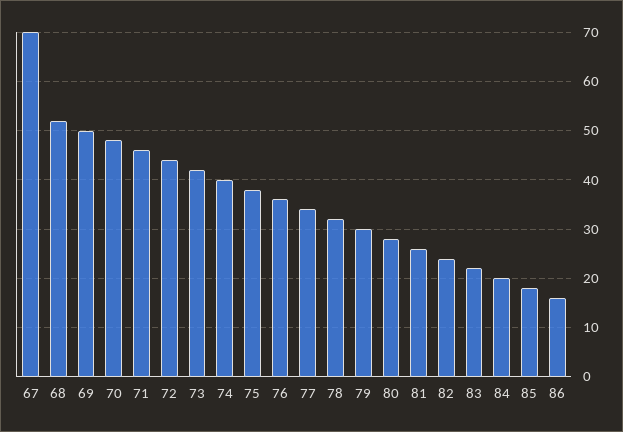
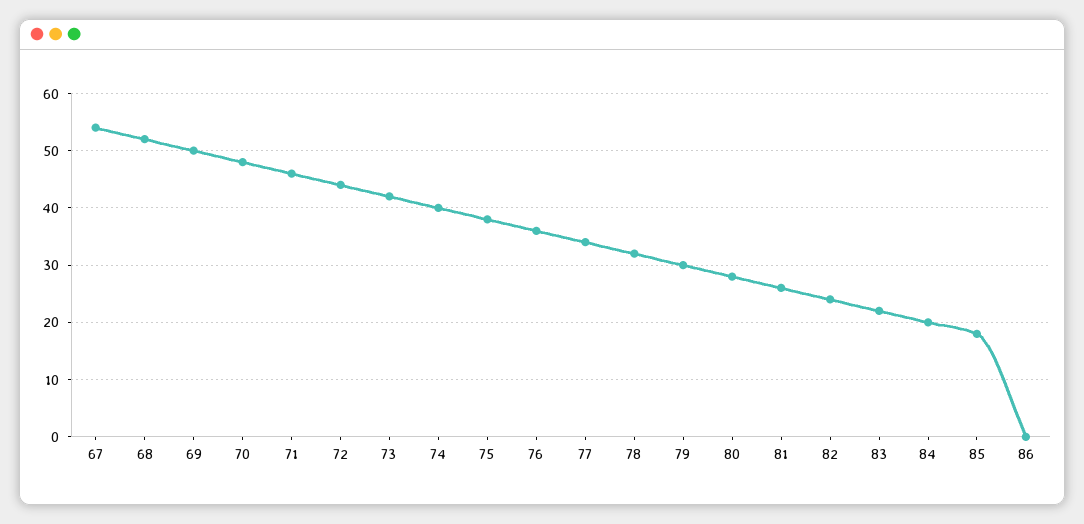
  {
-   "67": 70,
+   "67": 55,
    "68": 50,
    "69": 50,
    "70": 50,
    "71": 45,
    "72": 45,
    "73": 40,
    "74": 40,
    "75": 40,
    "76": 35,
    "77": 35,
    "78": 30,
    "79": 30,
    "80": 30,
    "81": 25,
    "82": 25,
    "83": 20,
    "84": 20,
    "85": 20,
-   "86": 15
+   "86": 0
  }

